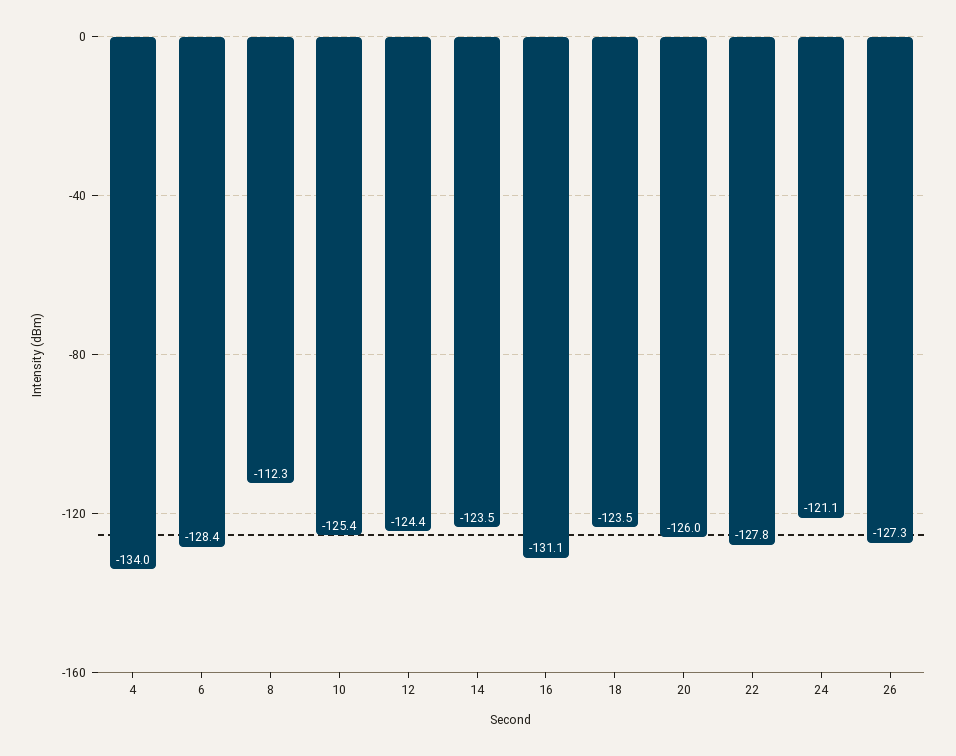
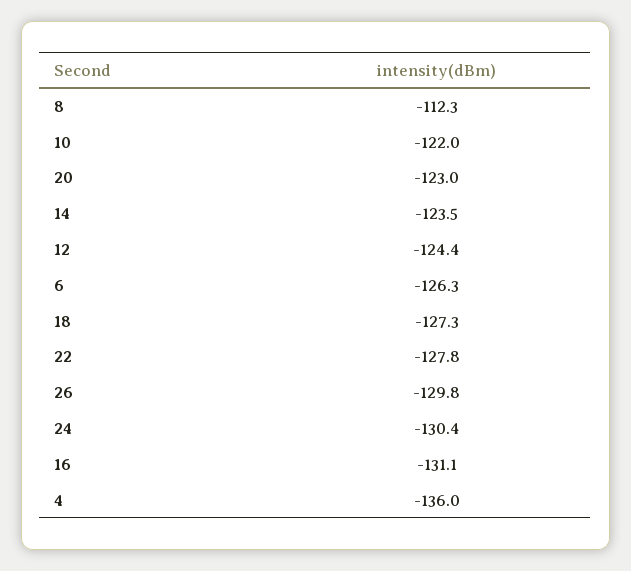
  {
-   "4": -134,
+   "4": -136,
-   "6": -128.4,
+   "6": -126.3,
    "8": -112.3,
-   "10": -125.4,
+   "10": -122,
    "12": -124.4,
    "14": -123.5,
    "16": -131.1,
-   "18": -123.5,
+   "18": -127.3,
-   "20": -126,
+   "20": -123,
    "22": -127.8,
-   "24": -121.1,
+   "24": -130.4,
-   "26": -127.3
+   "26": -129.8
  }

